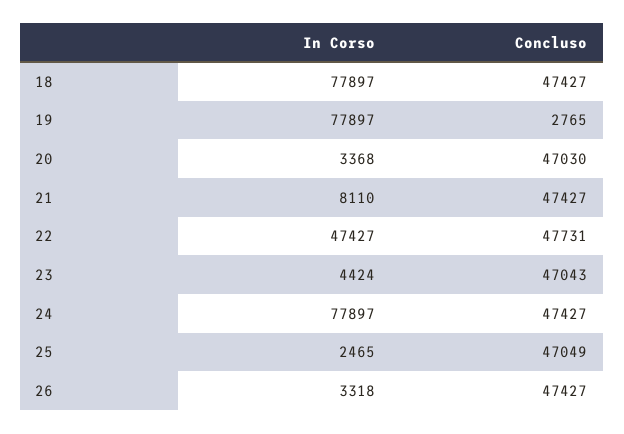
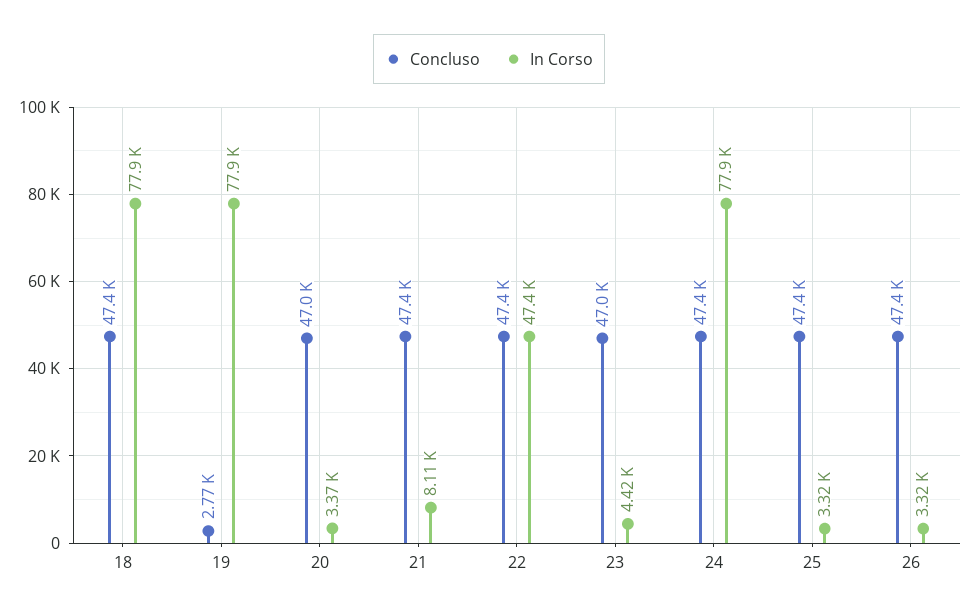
  {
    "In Corso": {
      "18": 77897,
      "19": 77897,
      "20": 3368,
      "21": 8110,
      "22": 47427,
      "23": 4424,
      "24": 77897,
-     "25": 2465,
+     "25": 3320,
      "26": 3318
    },
    "Concluso": {
      "18": 47427,
      "19": 2765,
      "20": 47030,
      "21": 47427,
-     "22": 47731,
+     "22": 47400,
      "23": 47043,
      "24": 47427,
-     "25": 47049,
+     "25": 47400,
      "26": 47427
    }
  }

